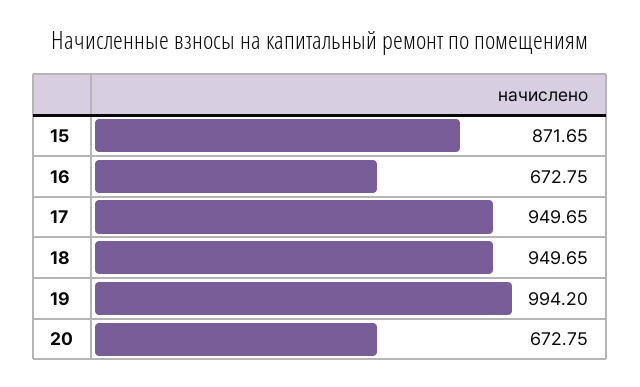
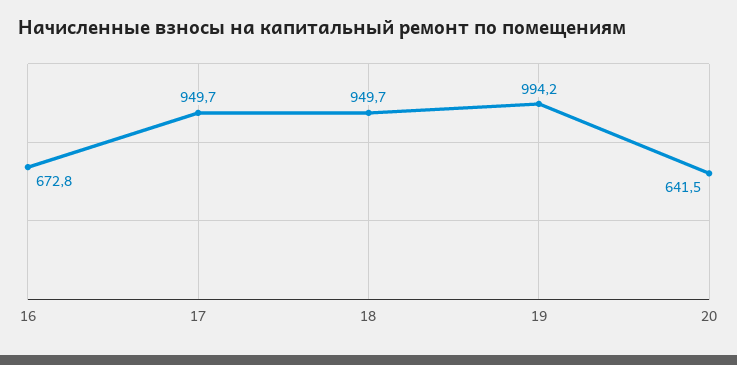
  {
-   "15": 871.65,
    "16": 672.75,
    "17": 949.65,
    "18": 949.65,
    "19": 994.2,
-   "20": 672.75
+   "20": 641.5
  }

